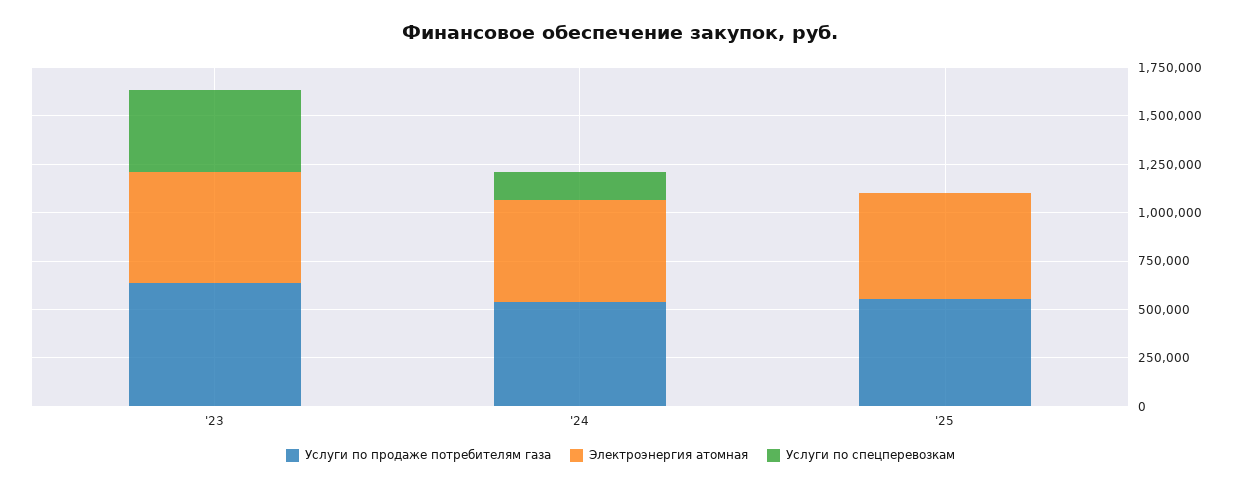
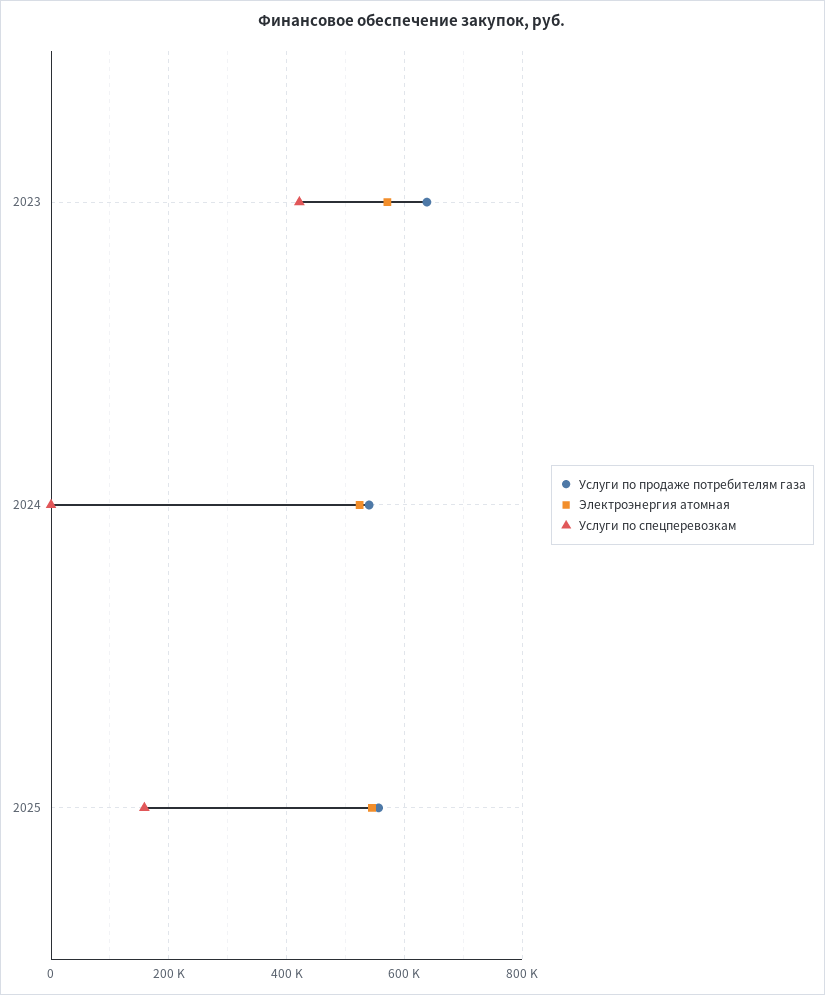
  {
    "Услуги по продаже потребителям газа": {
      "'23": 640000,
      "'24": 540000,
      "'25": 560000
    },
    "Электроэнергия атомная": {
      "'23": 580000,
      "'24": 520000,
      "'25": 540000
    },
    "Услуги по спецперевозкам": {
      "'23": 420000,
-     "'24": 150000,
+     "'24": 0,
-     "'25": 0
+     "'25": 160000
    }
  }

